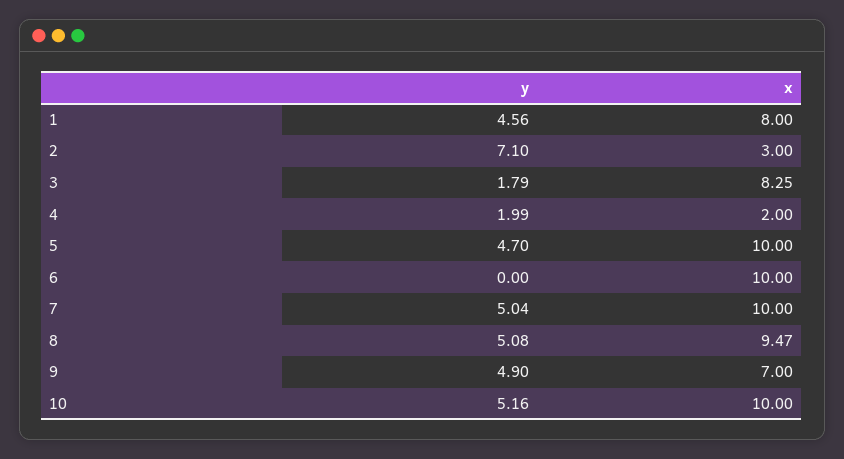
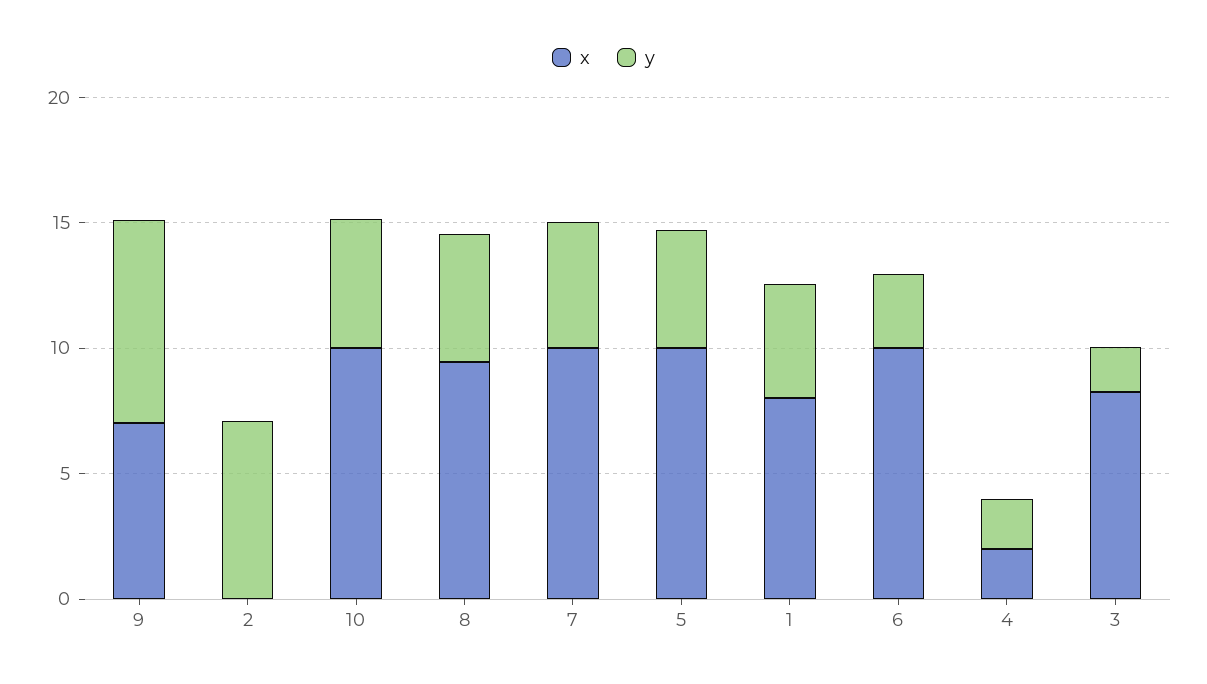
  {
    "y": {
      "1": 4.56,
      "2": 7.1,
      "3": 1.79,
      "4": 1.99,
      "5": 4.7,
-     "6": 0,
+     "6": 3,
      "7": 5.04,
      "8": 5.08,
-     "9": 4.9,
+     "9": 8,
      "10": 5.16
    },
    "x": {
      "1": 8,
-     "2": 3,
+     "2": 0,
      "3": 8.25,
      "4": 2,
      "5": 10,
      "6": 10,
      "7": 10,
      "8": 9.47,
      "9": 7,
      "10": 10
    }
  }

